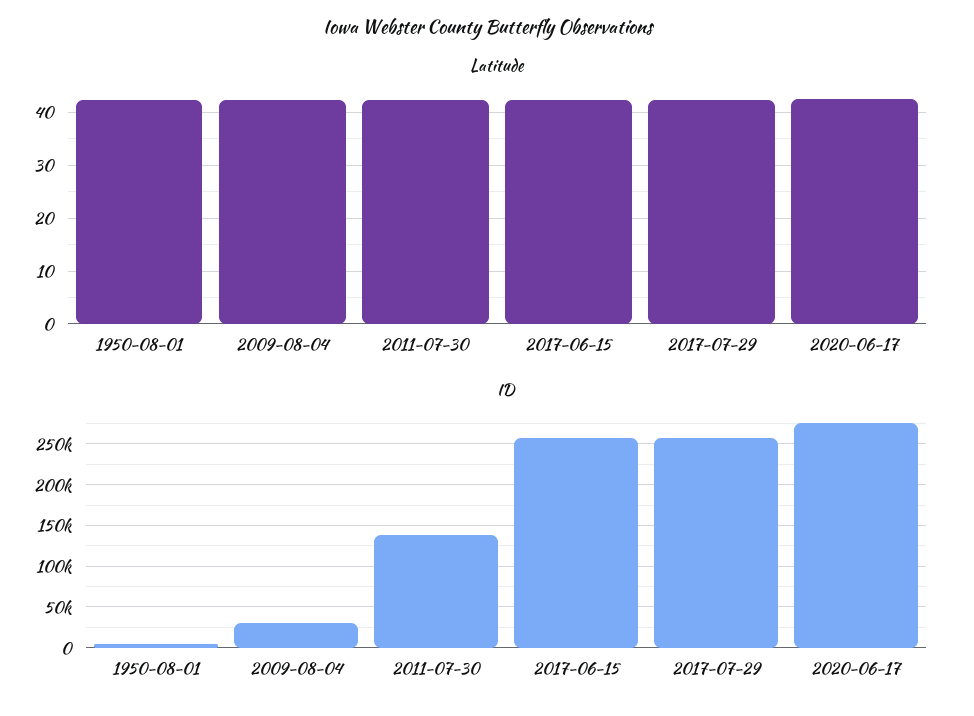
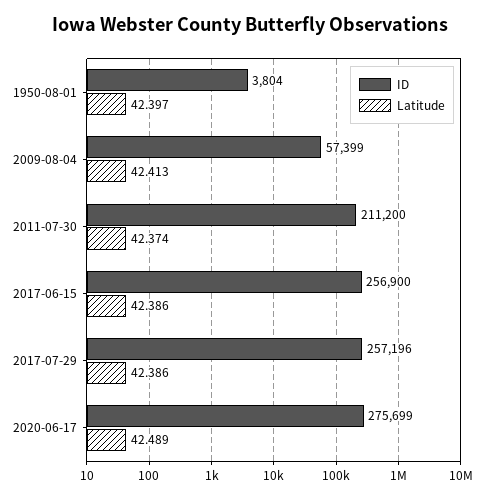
  {
    "Latitude": {
      "1950-08-01": 42.397,
      "2009-08-04": 42.413,
      "2011-07-30": 42.374,
      "2017-06-15": 42.386,
      "2017-07-29": 42.386,
      "2020-06-17": 42.489
    },
    "ID": {
      "1950-08-01": 3804,
-     "2009-08-04": 30000,
+     "2009-08-04": 57399,
-     "2011-07-30": 140000,
+     "2011-07-30": 211200,
      "2017-06-15": 256900,
      "2017-07-29": 257196,
      "2020-06-17": 275699
    }
  }

